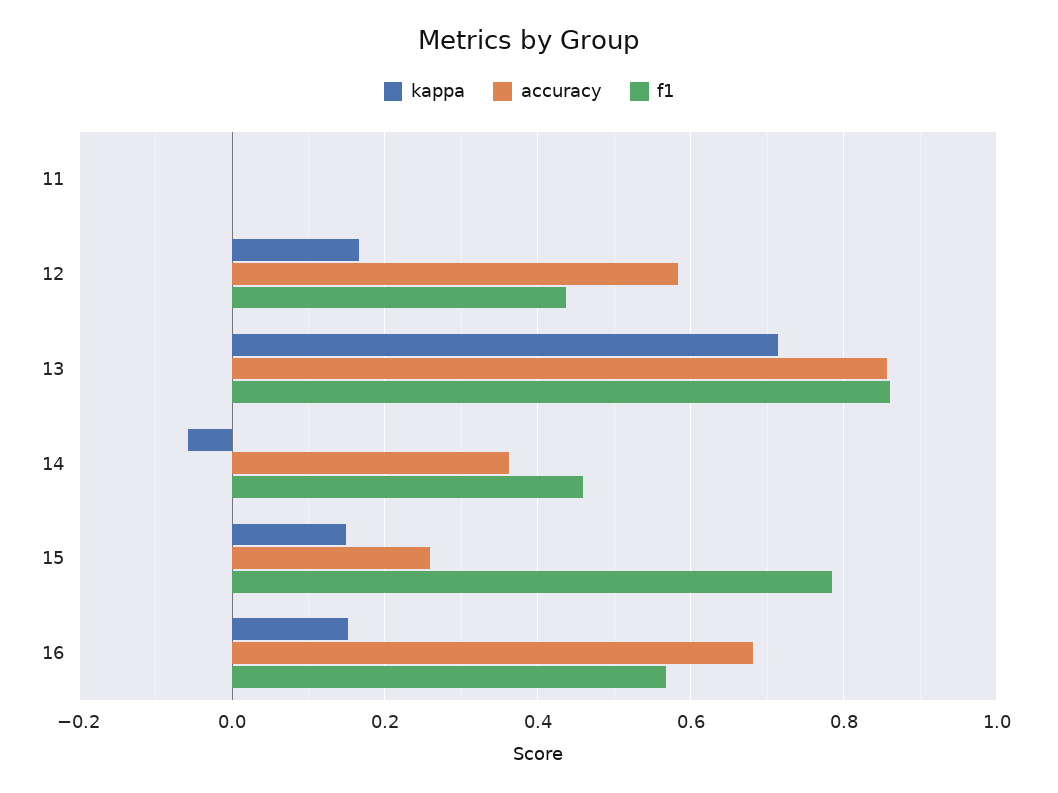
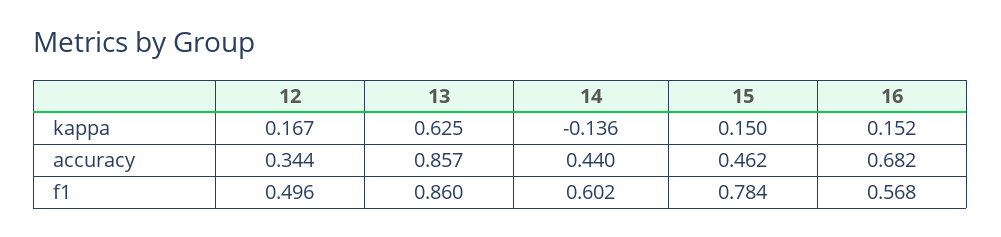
  {
    "kappa": {
-     "11": 0,
      "12": 0.167,
-     "13": 0.72,
+     "13": 0.625,
-     "14": -0.06,
+     "14": -0.136,
      "15": 0.15,
      "16": 0.152
    },
    "accuracy": {
-     "11": 0,
-     "12": 0.58,
+     "12": 0.344,
      "13": 0.857,
-     "14": 0.36,
+     "14": 0.44,
-     "15": 0.26,
+     "15": 0.462,
      "16": 0.682
    },
    "f1": {
-     "11": 0,
-     "12": 0.44,
+     "12": 0.496,
      "13": 0.86,
-     "14": 0.46,
+     "14": 0.602,
      "15": 0.784,
      "16": 0.568
    }
  }

